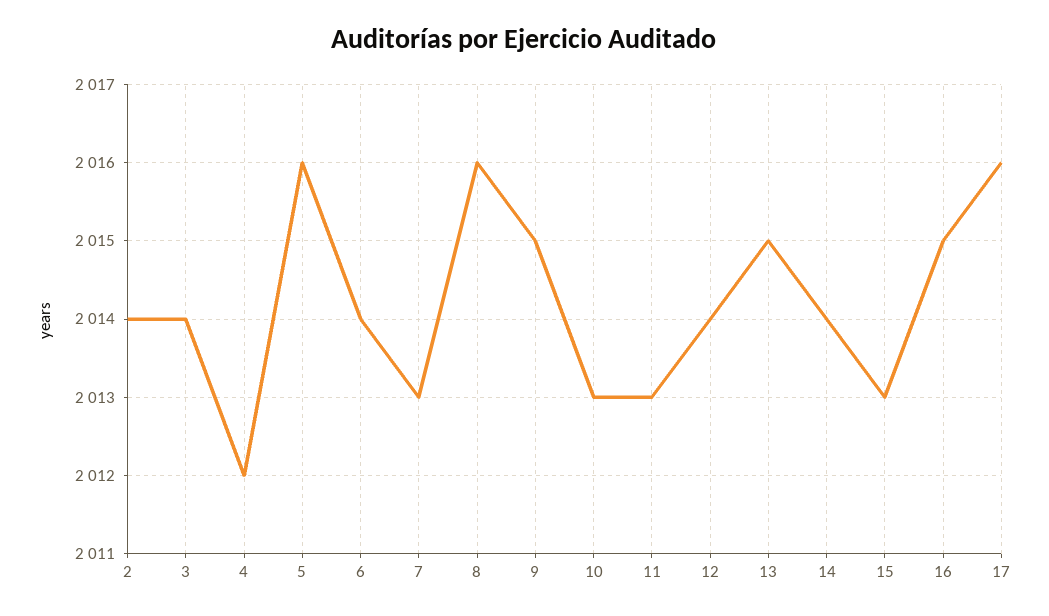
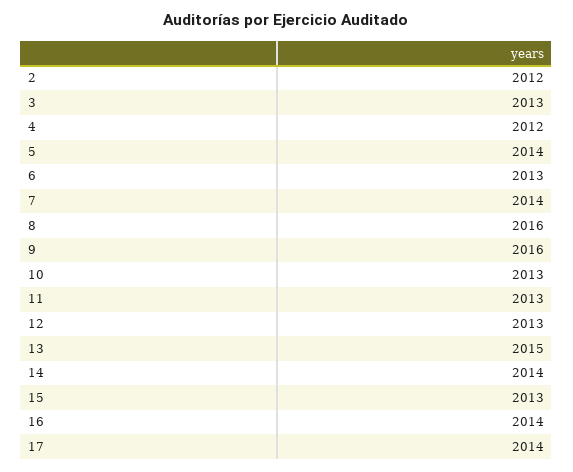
  {
-   "2": 2014,
+   "2": 2012,
-   "3": 2014,
+   "3": 2013,
    "4": 2012,
-   "5": 2016,
+   "5": 2014,
-   "6": 2014,
+   "6": 2013,
-   "7": 2013,
+   "7": 2014,
    "8": 2016,
-   "9": 2015,
+   "9": 2016,
    "10": 2013,
    "11": 2013,
-   "12": 2014,
+   "12": 2013,
    "13": 2015,
    "14": 2014,
    "15": 2013,
-   "16": 2015,
+   "16": 2014,
-   "17": 2016
+   "17": 2014
  }

